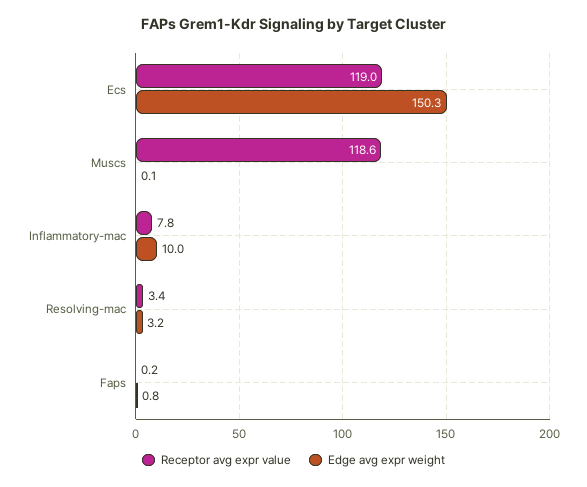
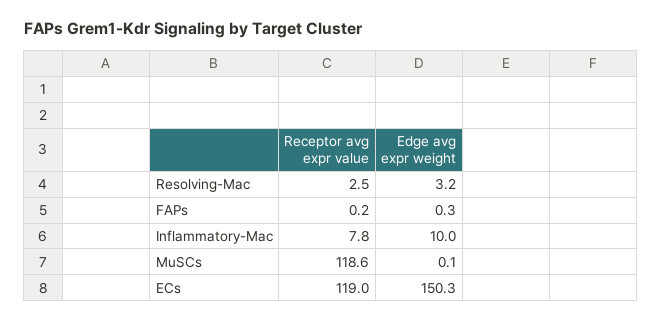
  {
    "Receptor avg expr value": {
      "Ecs": 119,
      "Muscs": 118.6,
      "Inflammatory-mac": 7.8,
-     "Resolving-mac": 3.4,
+     "Resolving-mac": 2.5,
      "Faps": 0.2
    },
    "Edge avg expr weight": {
      "Ecs": 150.3,
      "Muscs": 0.1,
      "Inflammatory-mac": 10,
      "Resolving-mac": 3.2,
-     "Faps": 0.8
+     "Faps": 0.3
    }
  }

